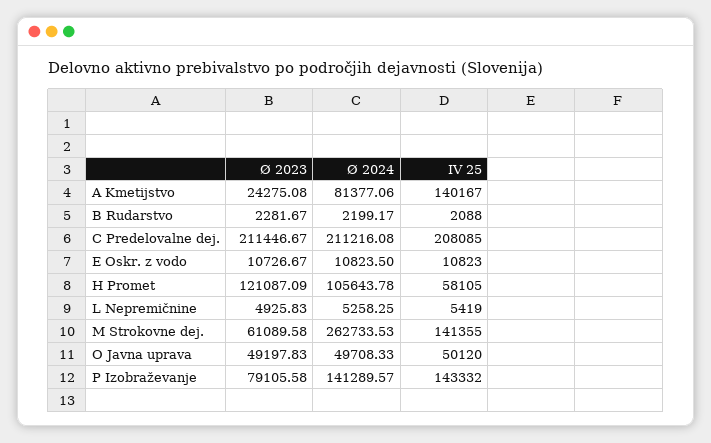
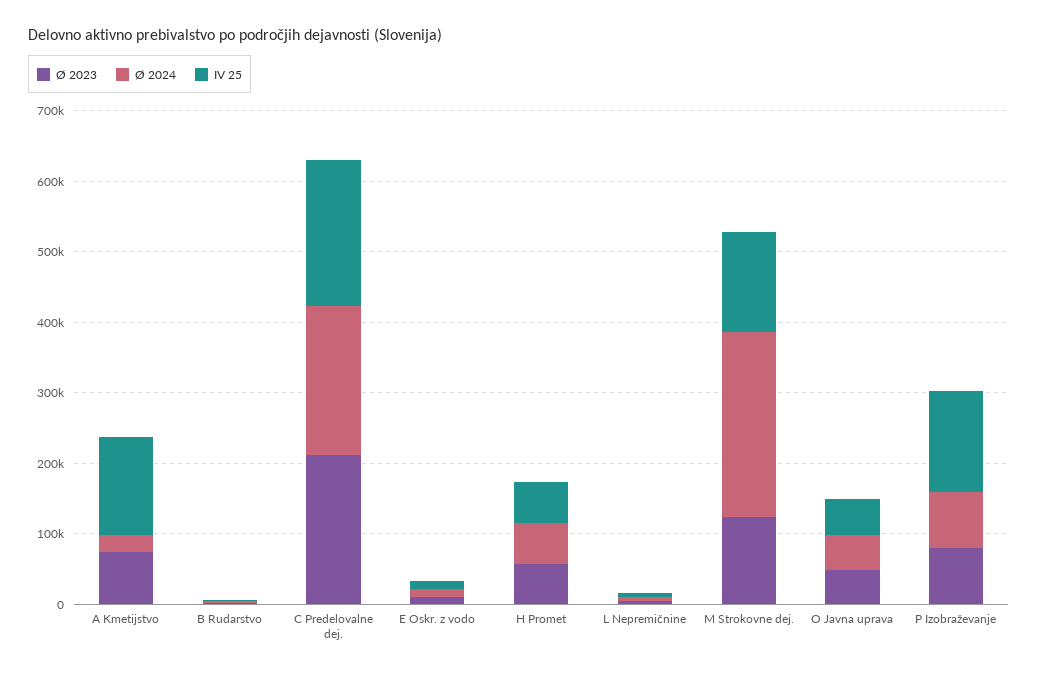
  {
    "Ø 2023": {
-     "A Kmetijstvo": 24275.08,
+     "A Kmetijstvo": 80000,
      "B Rudarstvo": 2281.67,
      "C Predelovalne dej.": 211446.67,
      "E Oskr. z vodo": 10726.67,
-     "H Promet": 121087.09,
+     "H Promet": 60000,
      "L Nepremičnine": 4925.83,
-     "M Strokovne dej.": 61089.58,
+     "M Strokovne dej.": 120000,
      "O Javna uprava": 49197.83,
      "P Izobraževanje": 79105.58
    },
    "Ø 2024": {
-     "A Kmetijstvo": 81377.06,
+     "A Kmetijstvo": 20000,
      "B Rudarstvo": 2199.17,
      "C Predelovalne dej.": 211216.08,
      "E Oskr. z vodo": 10823.5,
-     "H Promet": 105643.78,
+     "H Promet": 60000,
      "L Nepremičnine": 5258.25,
      "M Strokovne dej.": 262733.53,
      "O Javna uprava": 49708.33,
-     "P Izobraževanje": 141289.57
+     "P Izobraževanje": 80000
    },
    "IV 25": {
      "A Kmetijstvo": 140167,
      "B Rudarstvo": 2088,
      "C Predelovalne dej.": 208085,
      "E Oskr. z vodo": 10823,
      "H Promet": 58105,
      "L Nepremičnine": 5419,
      "M Strokovne dej.": 141355,
      "O Javna uprava": 50120,
      "P Izobraževanje": 143332
    }
  }

